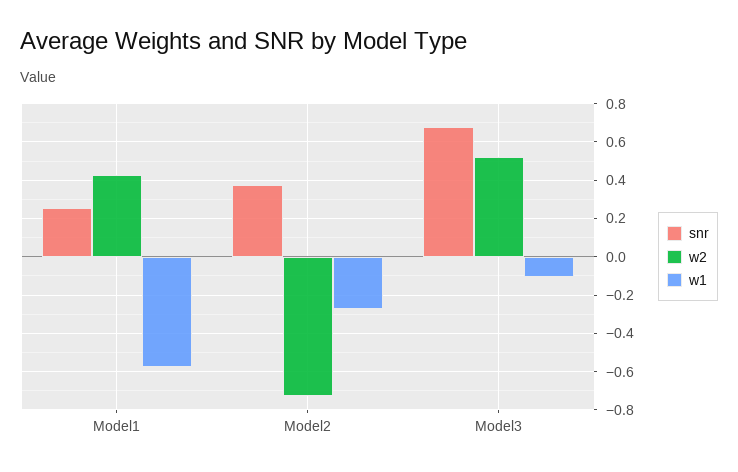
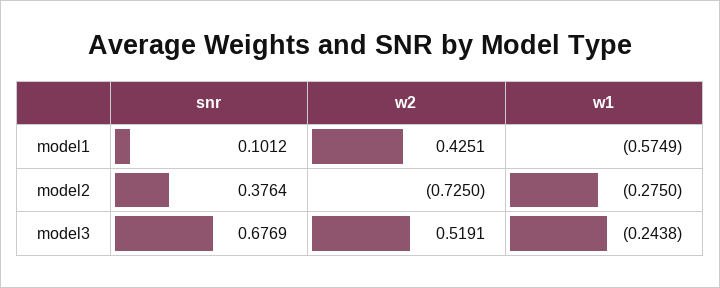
  {
    "snr": {
-     "Model1": 0.25,
+     "Model1": 0.1012,
      "Model2": 0.3764,
      "Model3": 0.6769
    },
    "w2": {
      "Model1": 0.4251,
      "Model2": -0.725,
      "Model3": 0.5191
    },
    "w1": {
      "Model1": -0.5749,
      "Model2": -0.275,
-     "Model3": -0.1
+     "Model3": -0.2438
    }
  }

